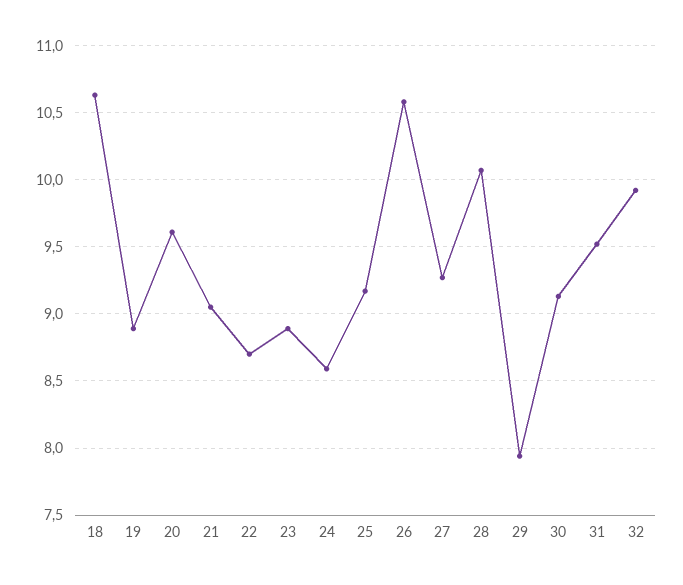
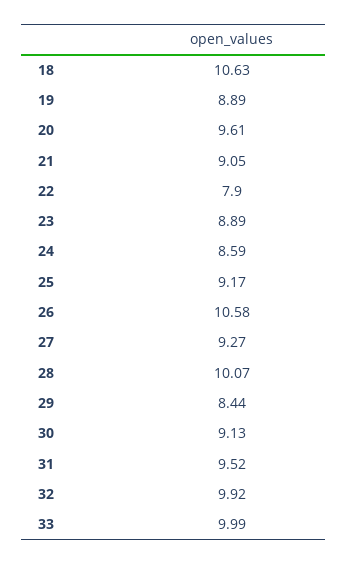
  {
    "18": 10.63,
    "19": 8.89,
    "20": 9.61,
    "21": 9.05,
-   "22": 8.7,
+   "22": 7.9,
    "23": 8.89,
    "24": 8.59,
    "25": 9.17,
    "26": 10.58,
    "27": 9.27,
    "28": 10.07,
-   "29": 7.95,
+   "29": 8.44,
    "30": 9.13,
    "31": 9.52,
-   "32": 9.92
+   "32": 9.92,
+   "33": 9.99
  }

